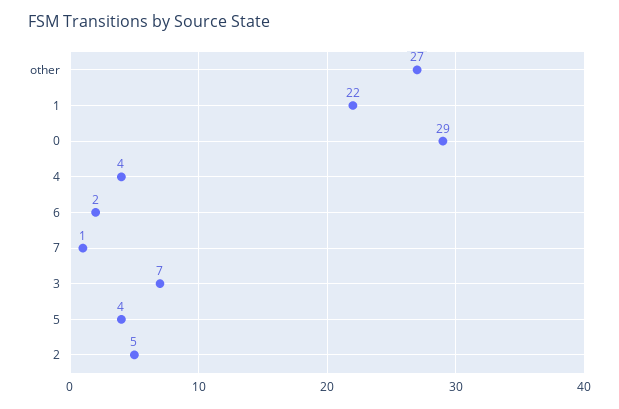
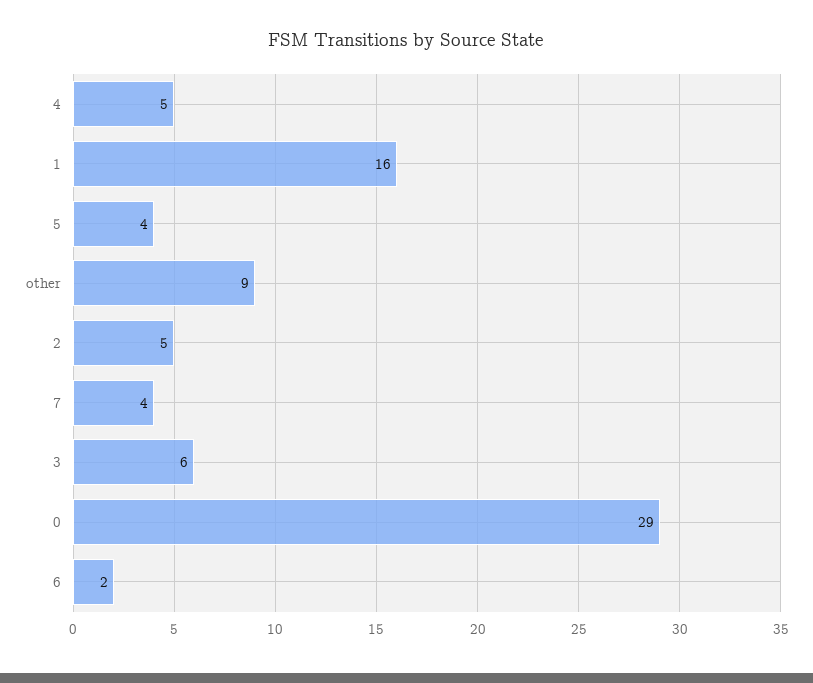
  {
-   "other": 27,
+   "other": 9,
-   "1": 22,
+   "1": 16,
    "0": 29,
-   "4": 4,
+   "4": 5,
    "6": 2,
-   "7": 1,
+   "7": 4,
-   "3": 7,
+   "3": 6,
    "5": 4,
    "2": 5
  }

